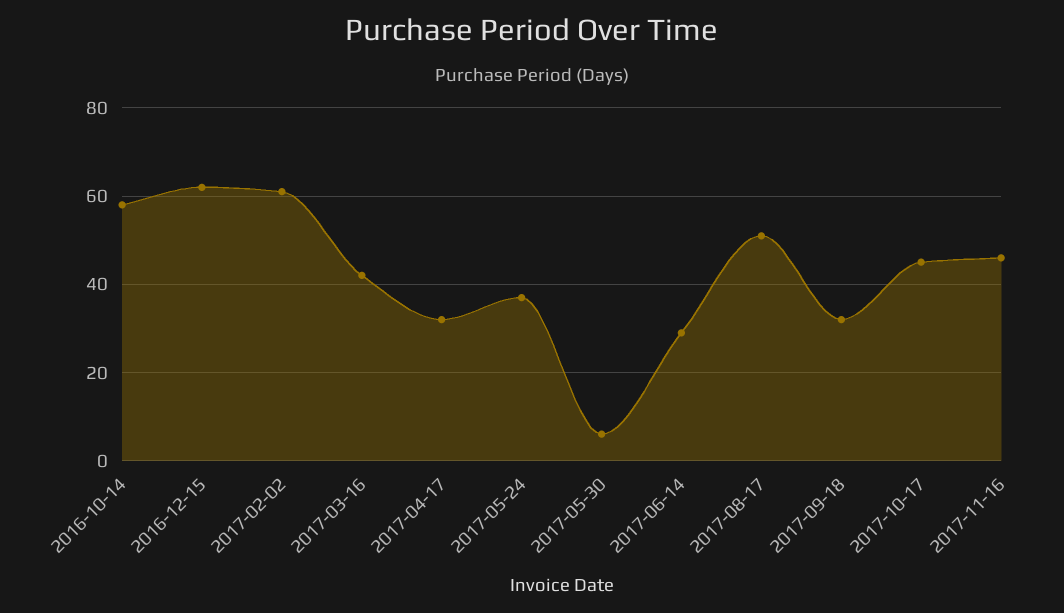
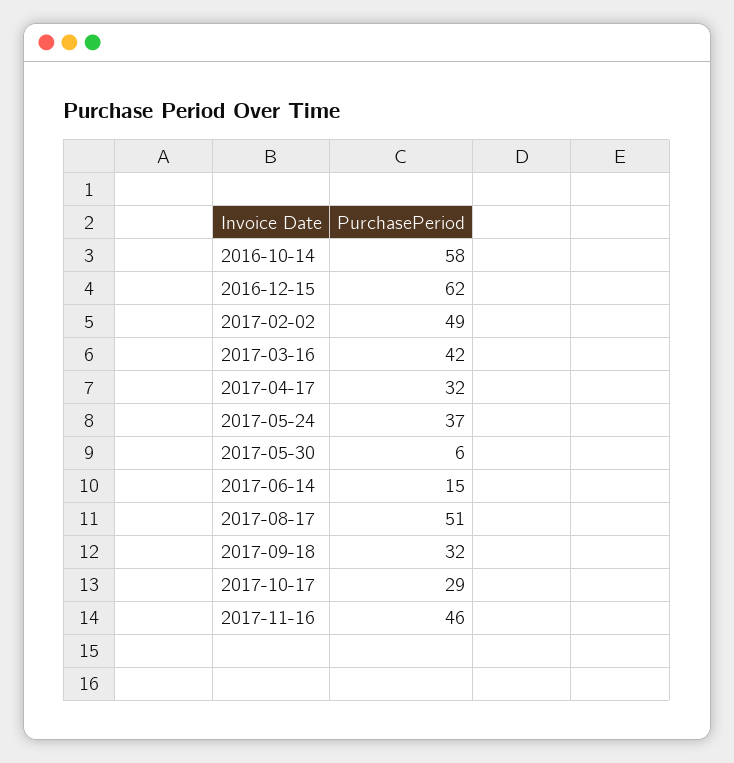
  {
    "2016-10-14": 58,
    "2016-12-15": 62,
-   "2017-02-02": 60,
+   "2017-02-02": 49,
    "2017-03-16": 42,
    "2017-04-17": 32,
    "2017-05-24": 37,
    "2017-05-30": 6,
-   "2017-06-14": 30,
+   "2017-06-14": 15,
    "2017-08-17": 51,
    "2017-09-18": 32,
-   "2017-10-17": 45,
+   "2017-10-17": 29,
    "2017-11-16": 46
  }

